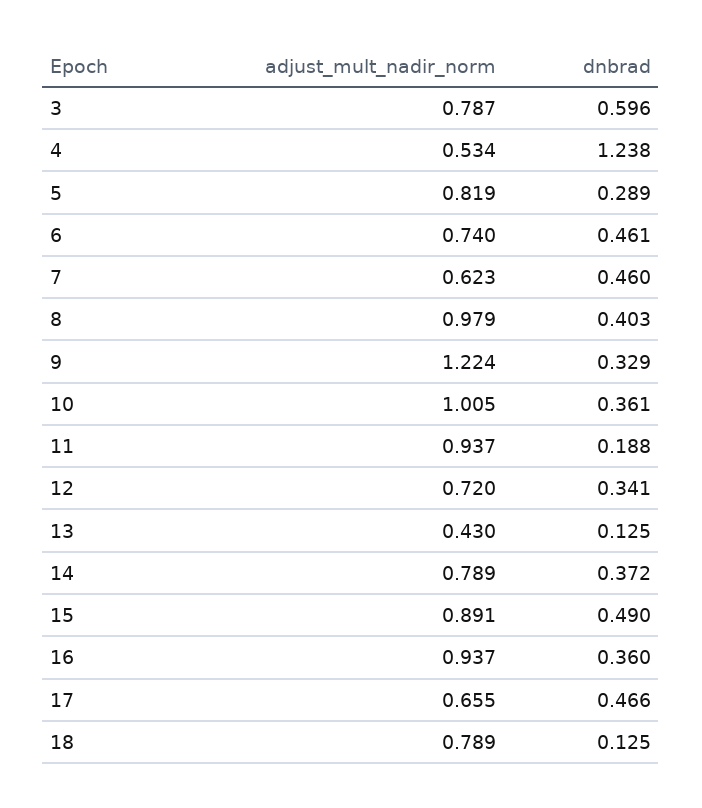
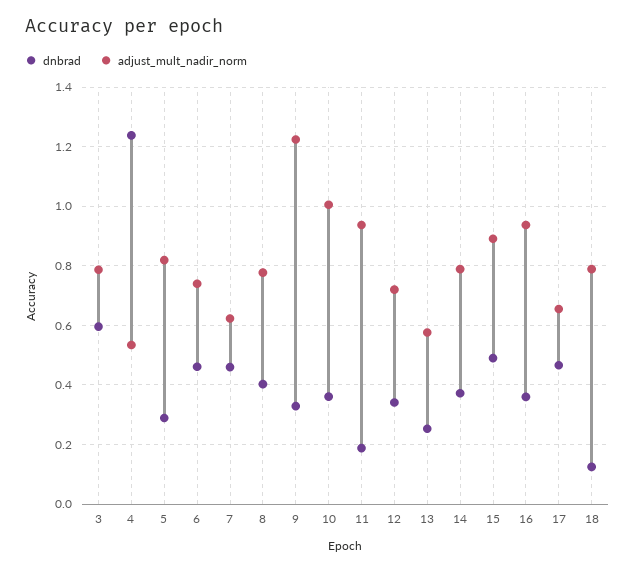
  {
    "adjust_mult_nadir_norm": {
      "3": 0.787,
      "4": 0.534,
      "5": 0.819,
      "6": 0.74,
      "7": 0.623,
-     "8": 0.979,
+     "8": 0.775,
      "9": 1.224,
      "10": 1.005,
      "11": 0.937,
      "12": 0.72,
-     "13": 0.43,
+     "13": 0.575,
      "14": 0.789,
      "15": 0.891,
      "16": 0.937,
      "17": 0.655,
      "18": 0.789
    },
    "dnbrad": {
      "3": 0.596,
      "4": 1.238,
      "5": 0.289,
      "6": 0.461,
      "7": 0.46,
      "8": 0.403,
      "9": 0.329,
      "10": 0.361,
      "11": 0.188,
      "12": 0.341,
-     "13": 0.125,
+     "13": 0.25,
      "14": 0.372,
      "15": 0.49,
      "16": 0.36,
      "17": 0.466,
      "18": 0.125
    }
  }

